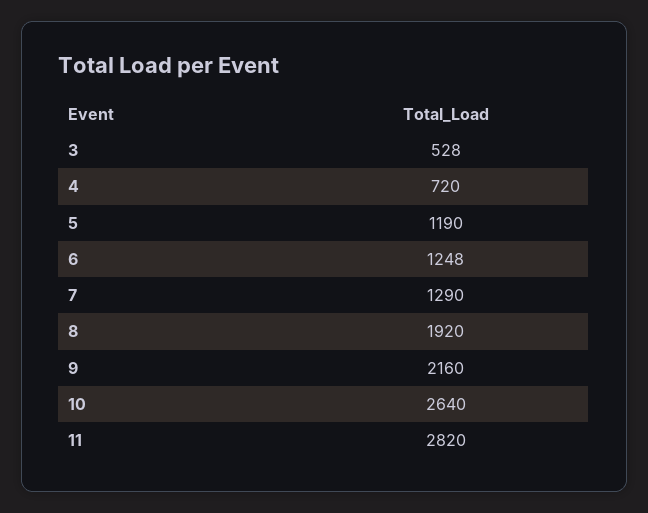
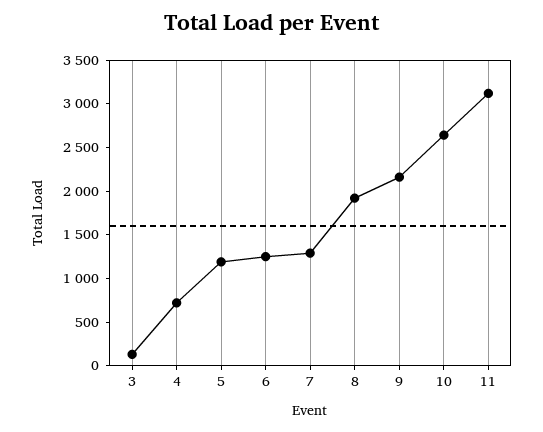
  {
-   "3": 528,
+   "3": 100,
    "4": 720,
    "5": 1190,
    "6": 1248,
    "7": 1290,
    "8": 1920,
    "9": 2160,
    "10": 2640,
-   "11": 2820
+   "11": 3100
  }

